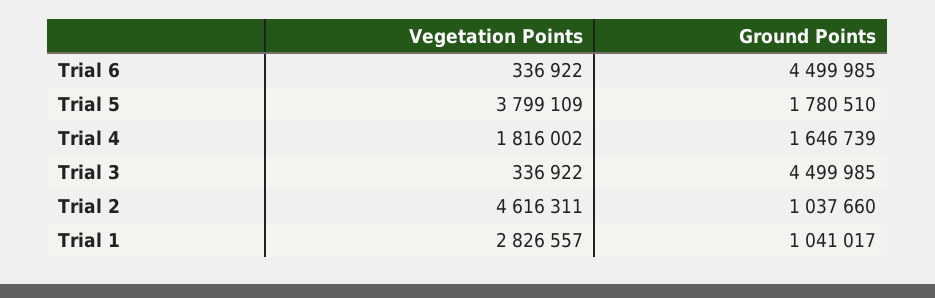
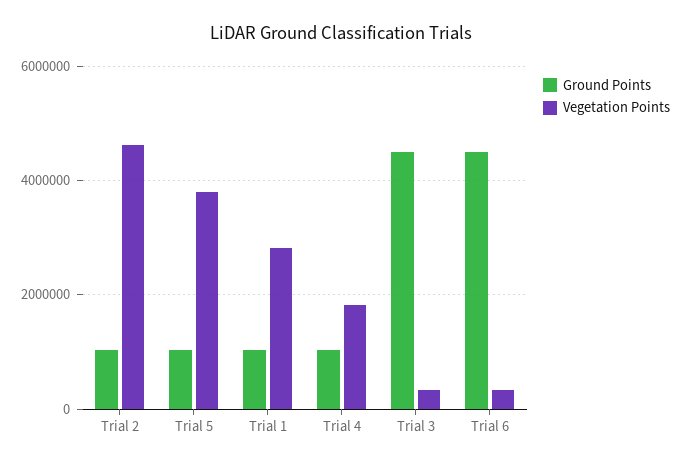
  {
    "Vegetation Points": {
      "Trial 6": 336922,
      "Trial 5": 3799109,
      "Trial 4": 1816002,
      "Trial 3": 336922,
      "Trial 2": 4616311,
      "Trial 1": 2826557
    },
    "Ground Points": {
      "Trial 6": 4499985,
-     "Trial 5": 1780510,
+     "Trial 5": 1000000,
-     "Trial 4": 1646739,
+     "Trial 4": 1000000,
      "Trial 3": 4499985,
      "Trial 2": 1037660,
      "Trial 1": 1041017
    }
  }

